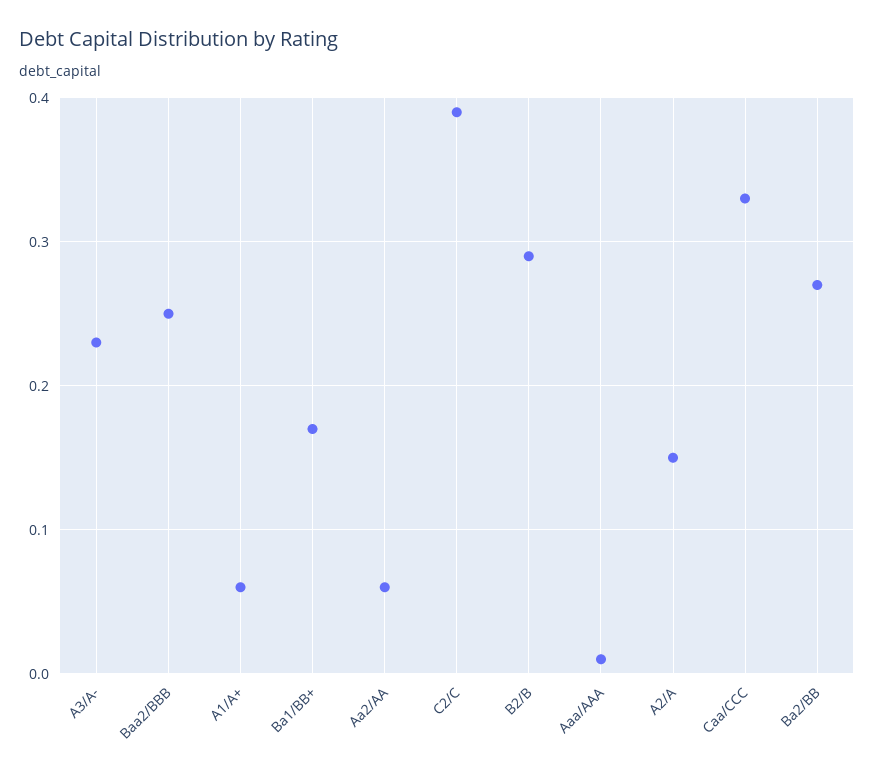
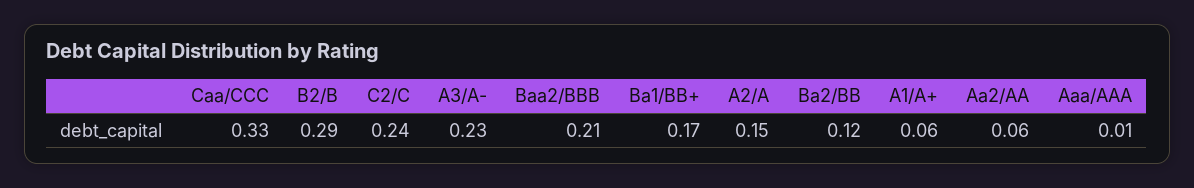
  {
    "A3/A-": 0.23,
-   "Baa2/BBB": 0.25,
+   "Baa2/BBB": 0.21,
    "A1/A+": 0.06,
    "Ba1/BB+": 0.17,
    "Aa2/AA": 0.06,
-   "C2/C": 0.39,
+   "C2/C": 0.24,
    "B2/B": 0.29,
    "Aaa/AAA": 0.01,
    "A2/A": 0.15,
    "Caa/CCC": 0.33,
-   "Ba2/BB": 0.27
+   "Ba2/BB": 0.12
  }

